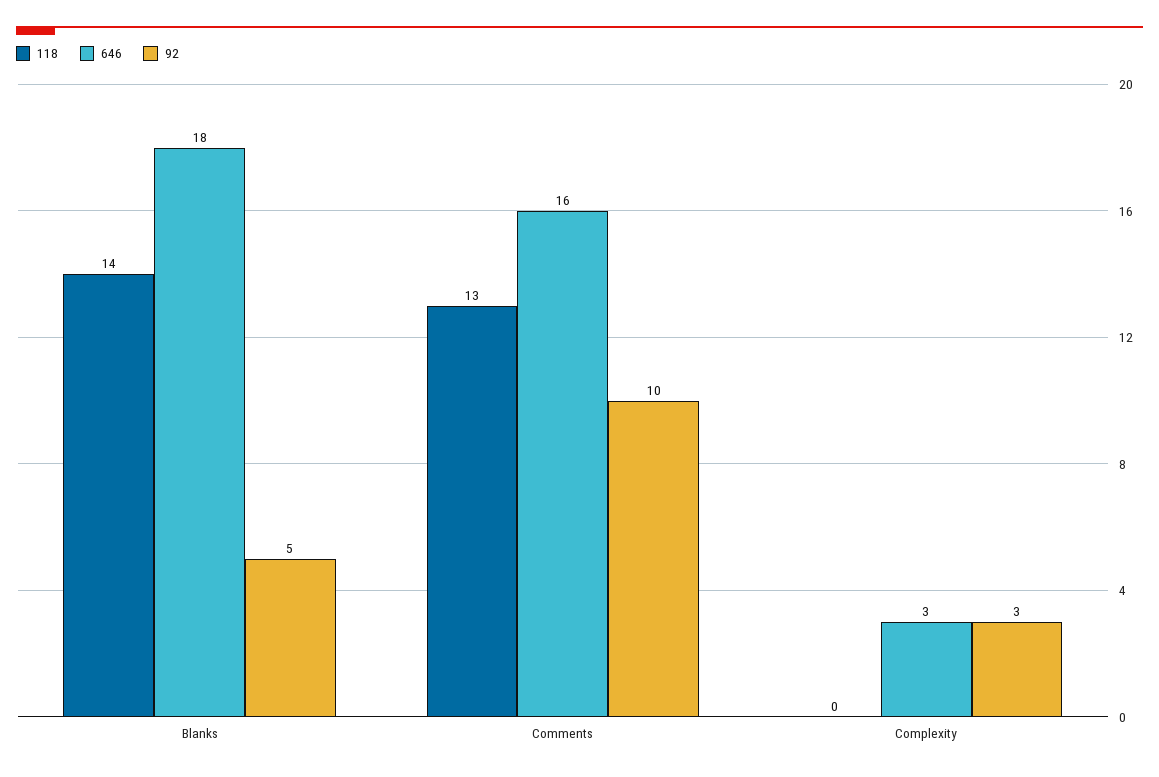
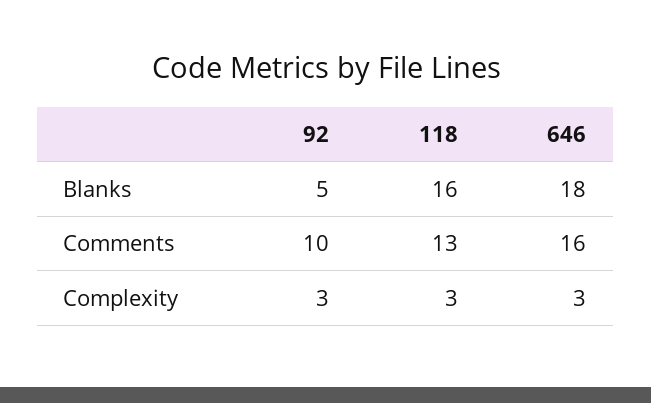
  {
    "118": {
-     "Blanks": 14,
+     "Blanks": 16,
      "Comments": 13,
-     "Complexity": 0
+     "Complexity": 3
    },
    "646": {
      "Blanks": 18,
      "Comments": 16,
      "Complexity": 3
    },
    "92": {
      "Blanks": 5,
      "Comments": 10,
      "Complexity": 3
    }
  }

